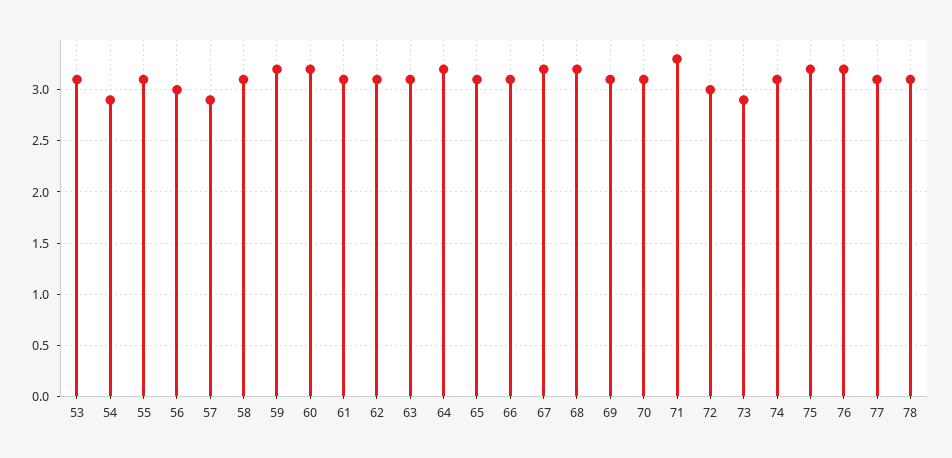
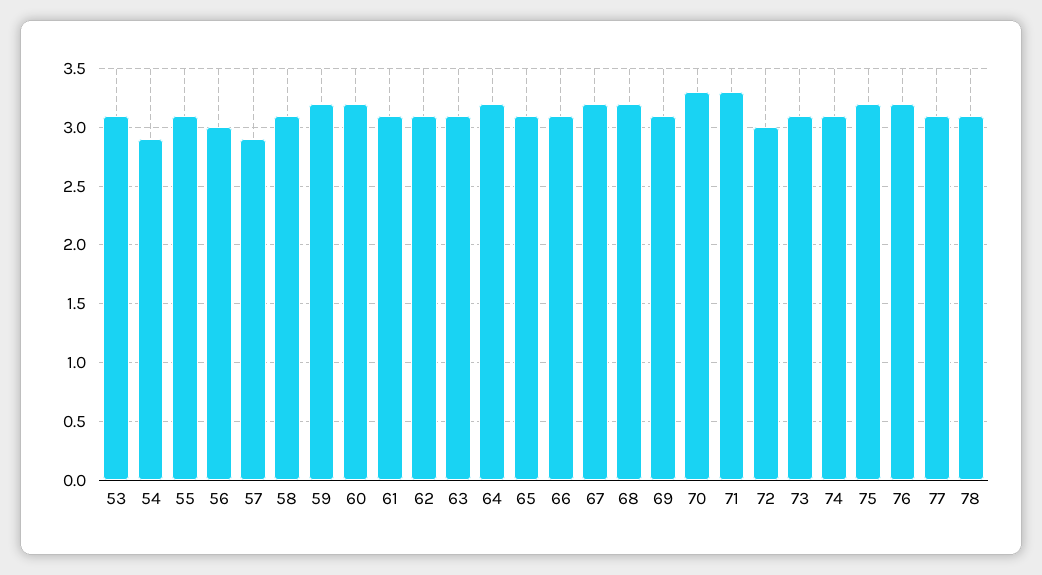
  {
    "53": 3.1,
    "54": 2.9,
    "55": 3.1,
    "56": 3,
    "57": 2.9,
    "58": 3.1,
    "59": 3.2,
    "60": 3.2,
    "61": 3.1,
    "62": 3.1,
    "63": 3.1,
    "64": 3.2,
    "65": 3.1,
    "66": 3.1,
    "67": 3.2,
    "68": 3.2,
    "69": 3.1,
-   "70": 3.1,
+   "70": 3.3,
    "71": 3.3,
    "72": 3,
-   "73": 2.9,
+   "73": 3.1,
    "74": 3.1,
    "75": 3.2,
    "76": 3.2,
    "77": 3.1,
    "78": 3.1
  }

